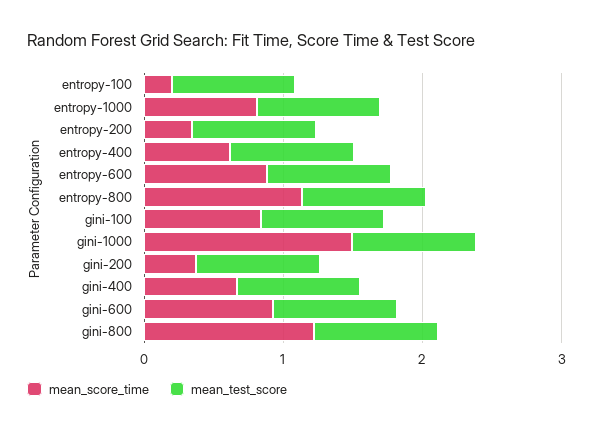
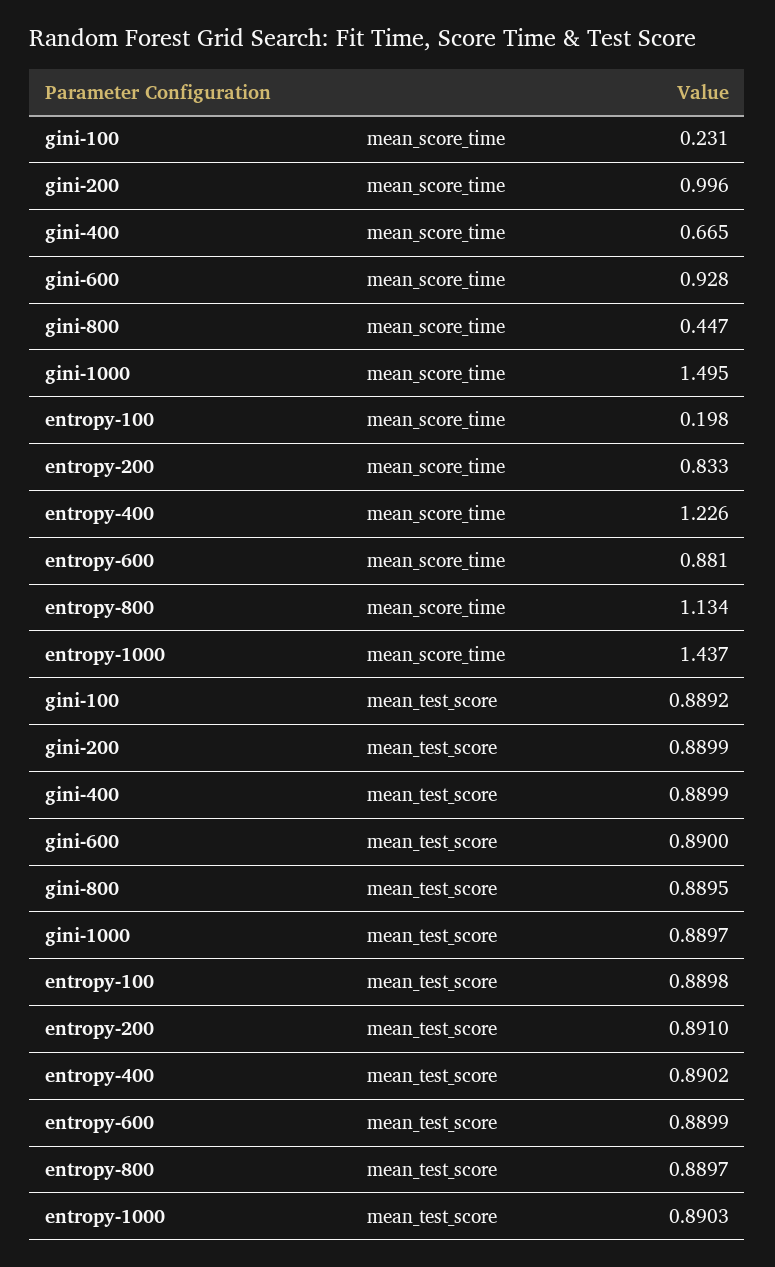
  {
    "mean_score_time": {
      "entropy-100": 0.198,
-     "entropy-1000": 0.8,
+     "entropy-1000": 1.437,
-     "entropy-200": 0.4,
+     "entropy-200": 0.833,
-     "entropy-400": 0.6,
+     "entropy-400": 1.226,
      "entropy-600": 0.881,
      "entropy-800": 1.134,
-     "gini-100": 0.8,
+     "gini-100": 0.231,
      "gini-1000": 1.495,
-     "gini-200": 0.4,
+     "gini-200": 0.996,
      "gini-400": 0.665,
      "gini-600": 0.928,
-     "gini-800": 1.2
+     "gini-800": 0.447
    },
    "mean_test_score": {
      "entropy-100": 0.8898,
      "entropy-1000": 0.8903,
      "entropy-200": 0.891,
      "entropy-400": 0.8902,
      "entropy-600": 0.8899,
      "entropy-800": 0.8897,
      "gini-100": 0.8892,
      "gini-1000": 0.8897,
      "gini-200": 0.8899,
      "gini-400": 0.8899,
      "gini-600": 0.89,
      "gini-800": 0.8895
    }
  }

